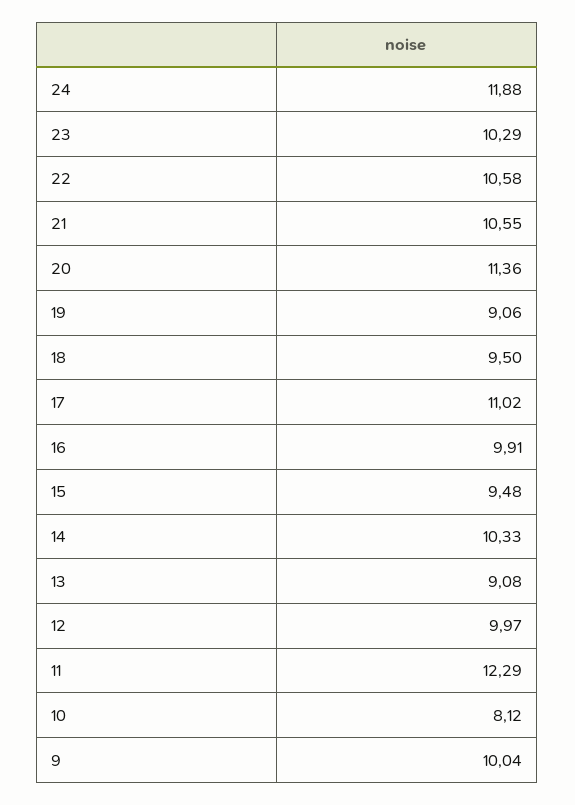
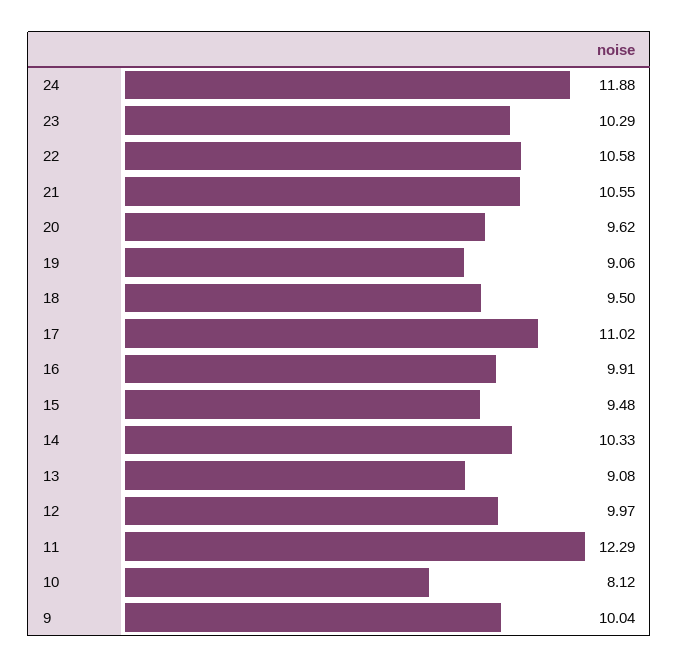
  {
    "24": 11.88,
    "23": 10.29,
    "22": 10.58,
    "21": 10.55,
-   "20": 11.36,
+   "20": 9.62,
    "19": 9.06,
    "18": 9.5,
    "17": 11.02,
    "16": 9.91,
    "15": 9.48,
    "14": 10.33,
    "13": 9.08,
    "12": 9.97,
    "11": 12.29,
    "10": 8.12,
    "9": 10.04
  }

